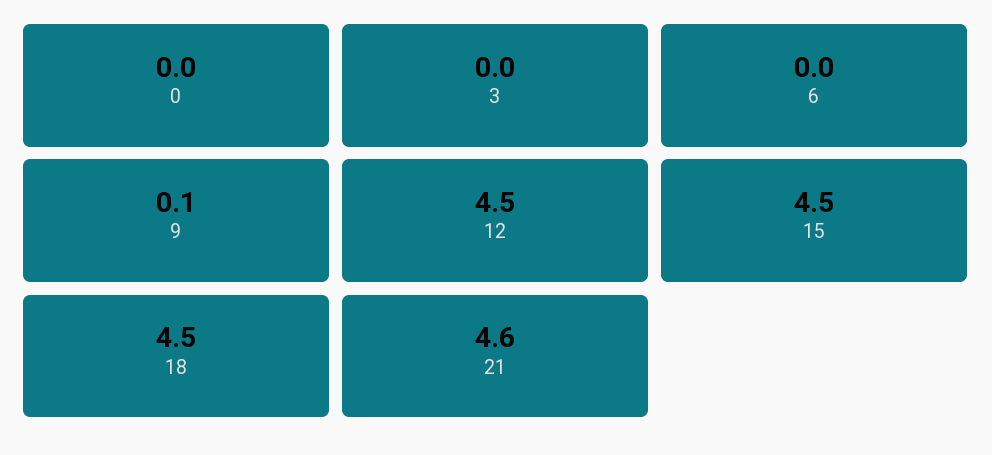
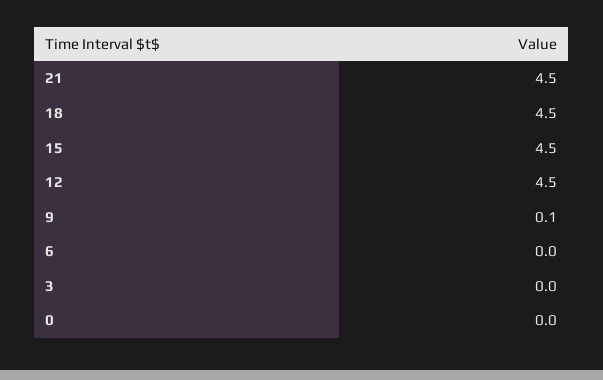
  {
    "0": 0,
    "3": 0,
    "6": 0,
    "9": 0.1,
    "12": 4.5,
    "15": 4.5,
    "18": 4.5,
-   "21": 4.6
+   "21": 4.5
  }

